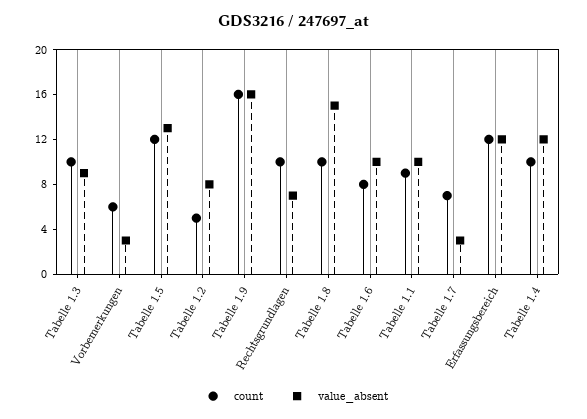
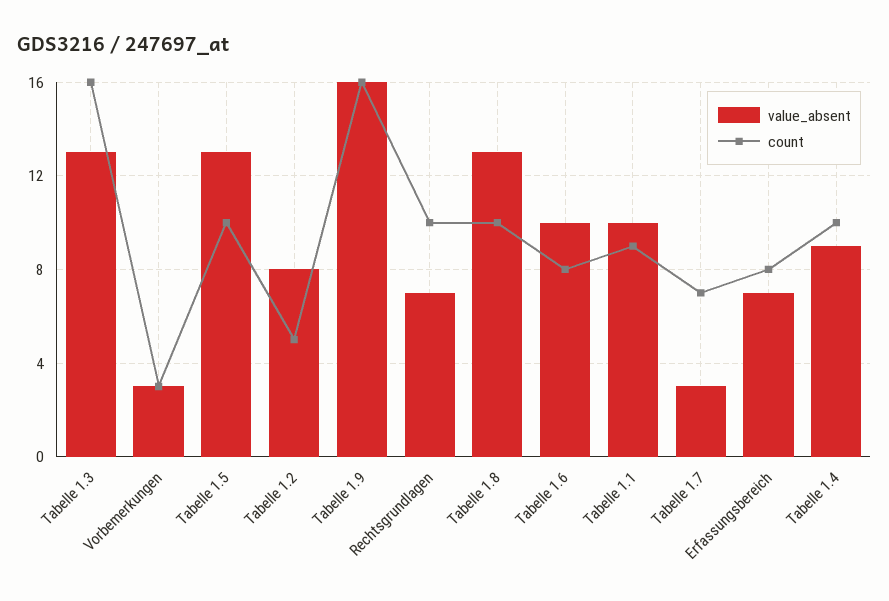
  {
    "count": {
-     "Tabelle 1.3": 10,
+     "Tabelle 1.3": 16,
-     "Vorbemerkungen": 6,
+     "Vorbemerkungen": 3,
-     "Tabelle 1.5": 12,
+     "Tabelle 1.5": 10,
      "Tabelle 1.2": 5,
      "Tabelle 1.9": 16,
      "Rechtsgrundlagen": 10,
      "Tabelle 1.8": 10,
      "Tabelle 1.6": 8,
      "Tabelle 1.1": 9,
      "Tabelle 1.7": 7,
-     "Erfassungsbereich": 12,
+     "Erfassungsbereich": 8,
      "Tabelle 1.4": 10
    },
    "value_absent": {
-     "Tabelle 1.3": 9,
+     "Tabelle 1.3": 13,
      "Vorbemerkungen": 3,
      "Tabelle 1.5": 13,
      "Tabelle 1.2": 8,
      "Tabelle 1.9": 16,
      "Rechtsgrundlagen": 7,
-     "Tabelle 1.8": 15,
+     "Tabelle 1.8": 13,
      "Tabelle 1.6": 10,
      "Tabelle 1.1": 10,
      "Tabelle 1.7": 3,
-     "Erfassungsbereich": 12,
+     "Erfassungsbereich": 7,
-     "Tabelle 1.4": 12
+     "Tabelle 1.4": 9
    }
  }

